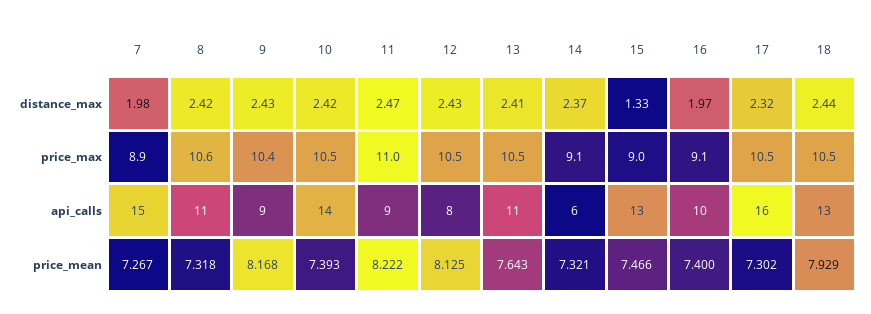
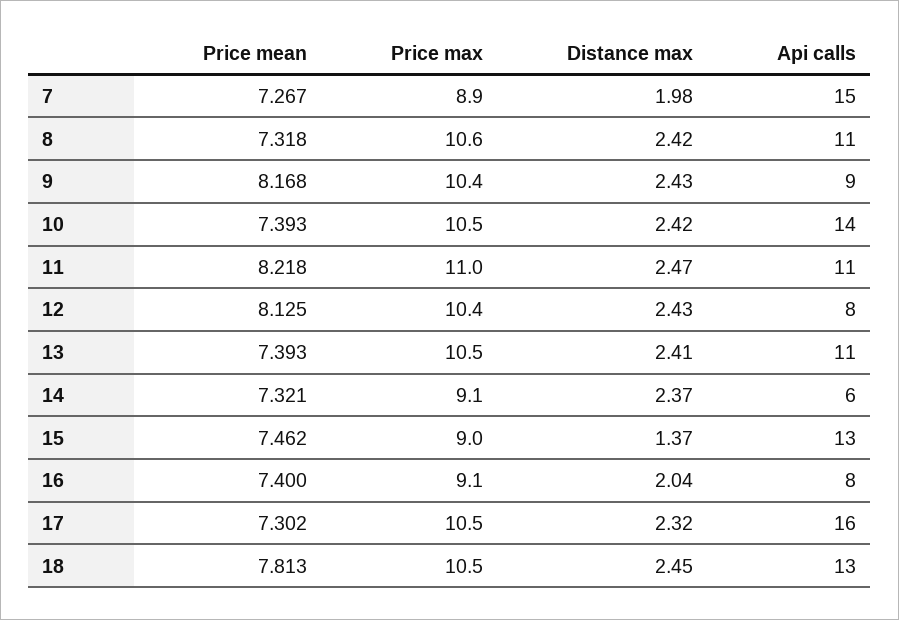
  {
    "7": {
      "distance_max": 1.98,
      "price_max": 8.9,
      "api_calls": 15,
      "price_mean": 7.267
    },
    "8": {
      "distance_max": 2.42,
      "price_max": 10.6,
      "api_calls": 11,
      "price_mean": 7.318
    },
    "9": {
      "distance_max": 2.43,
      "price_max": 10.4,
      "api_calls": 9,
      "price_mean": 8.168
    },
    "10": {
      "distance_max": 2.42,
      "price_max": 10.5,
      "api_calls": 14,
      "price_mean": 7.393
    },
    "11": {
      "distance_max": 2.47,
      "price_max": 11,
-     "api_calls": 9,
+     "api_calls": 11,
-     "price_mean": 8.222
+     "price_mean": 8.218
    },
    "12": {
      "distance_max": 2.43,
-     "price_max": 10.5,
+     "price_max": 10.4,
      "api_calls": 8,
      "price_mean": 8.125
    },
    "13": {
      "distance_max": 2.41,
      "price_max": 10.5,
      "api_calls": 11,
-     "price_mean": 7.643
+     "price_mean": 7.393
    },
    "14": {
      "distance_max": 2.37,
      "price_max": 9.1,
      "api_calls": 6,
      "price_mean": 7.321
    },
    "15": {
-     "distance_max": 1.33,
+     "distance_max": 1.37,
      "price_max": 9,
      "api_calls": 13,
-     "price_mean": 7.466
+     "price_mean": 7.462
    },
    "16": {
-     "distance_max": 1.97,
+     "distance_max": 2.04,
      "price_max": 9.1,
-     "api_calls": 10,
+     "api_calls": 8,
      "price_mean": 7.4
    },
    "17": {
      "distance_max": 2.32,
      "price_max": 10.5,
      "api_calls": 16,
      "price_mean": 7.302
    },
    "18": {
-     "distance_max": 2.44,
+     "distance_max": 2.45,
      "price_max": 10.5,
      "api_calls": 13,
-     "price_mean": 7.929
+     "price_mean": 7.813
    }
  }

